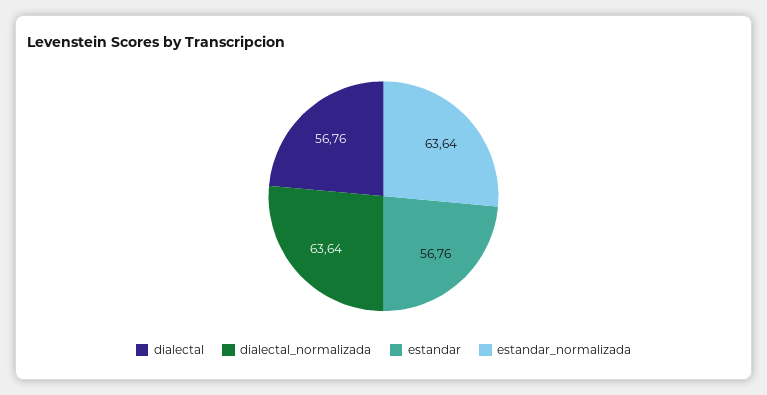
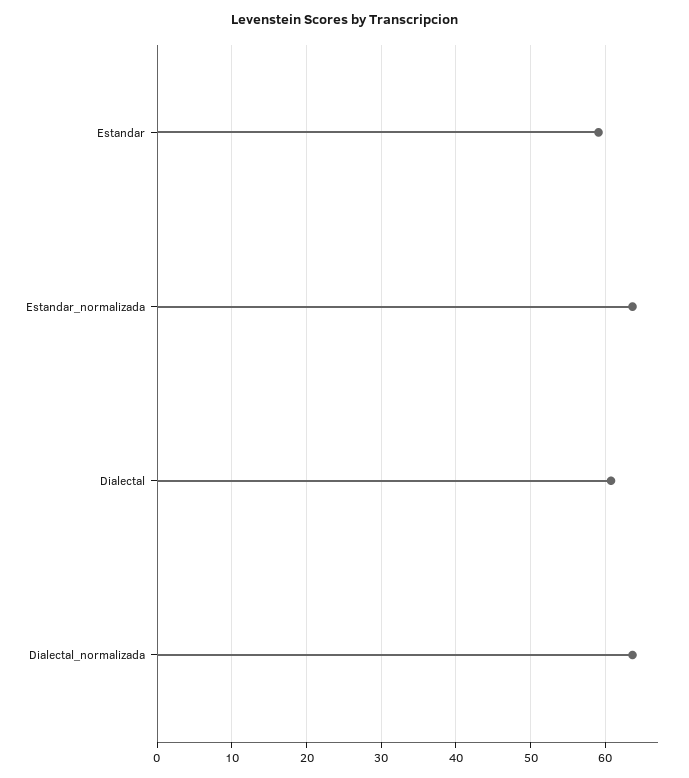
  {
-   "dialectal": 56.76,
+   "dialectal": 61,
    "dialectal_normalizada": 63.64,
-   "estandar": 56.76,
+   "estandar": 59,
    "estandar_normalizada": 63.64
  }

